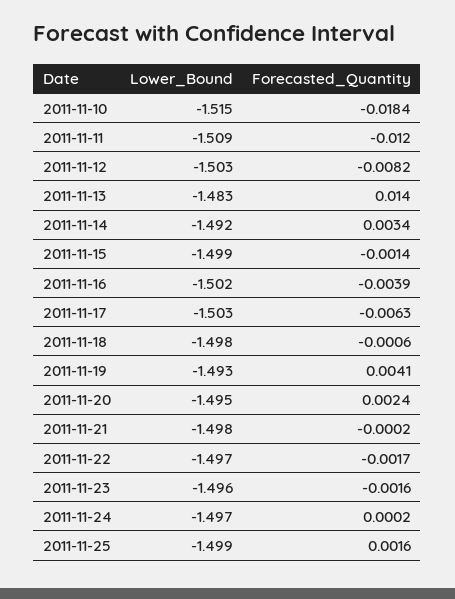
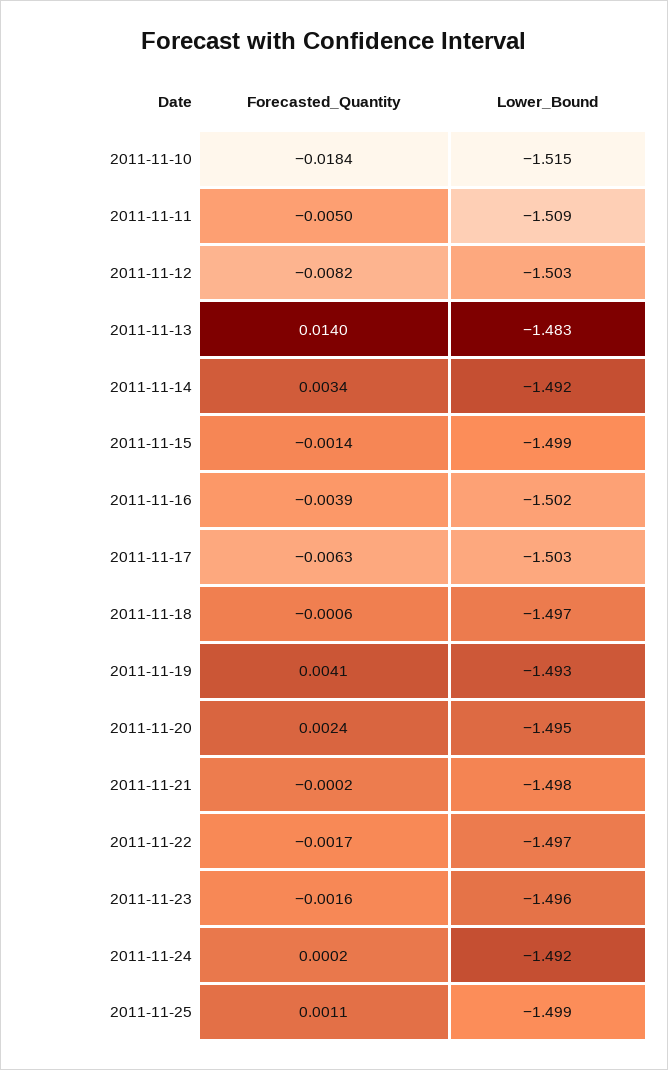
  {
    "Lower_Bound": {
      "2011-11-10": -1.515,
      "2011-11-11": -1.509,
      "2011-11-12": -1.503,
      "2011-11-13": -1.483,
      "2011-11-14": -1.492,
      "2011-11-15": -1.499,
      "2011-11-16": -1.502,
      "2011-11-17": -1.503,
-     "2011-11-18": -1.498,
+     "2011-11-18": -1.497,
      "2011-11-19": -1.493,
      "2011-11-20": -1.495,
      "2011-11-21": -1.498,
      "2011-11-22": -1.497,
      "2011-11-23": -1.496,
-     "2011-11-24": -1.497,
+     "2011-11-24": -1.492,
      "2011-11-25": -1.499
    },
    "Forecasted_Quantity": {
      "2011-11-10": -0.0184,
-     "2011-11-11": -0.012,
+     "2011-11-11": -0.005,
      "2011-11-12": -0.0082,
      "2011-11-13": 0.014,
      "2011-11-14": 0.0034,
      "2011-11-15": -0.0014,
      "2011-11-16": -0.0039,
      "2011-11-17": -0.0063,
      "2011-11-18": -0.0006,
      "2011-11-19": 0.0041,
      "2011-11-20": 0.0024,
      "2011-11-21": -0.0002,
      "2011-11-22": -0.0017,
      "2011-11-23": -0.0016,
      "2011-11-24": 0.0002,
-     "2011-11-25": 0.0016
+     "2011-11-25": 0.0011
    }
  }

